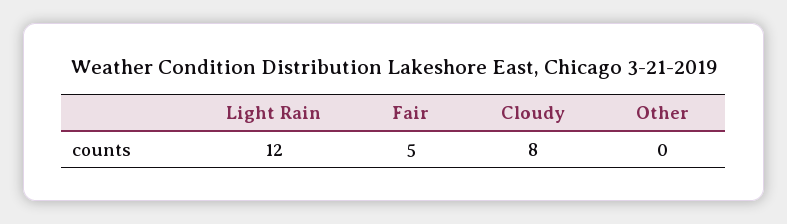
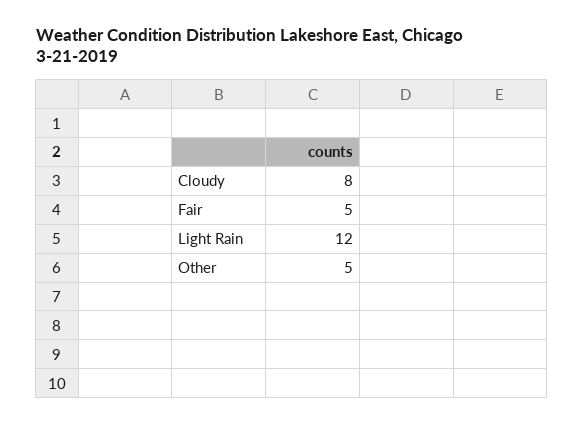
  {
    "Light Rain": 12,
    "Fair": 5,
    "Cloudy": 8,
-   "Other": 0
+   "Other": 5
  }

